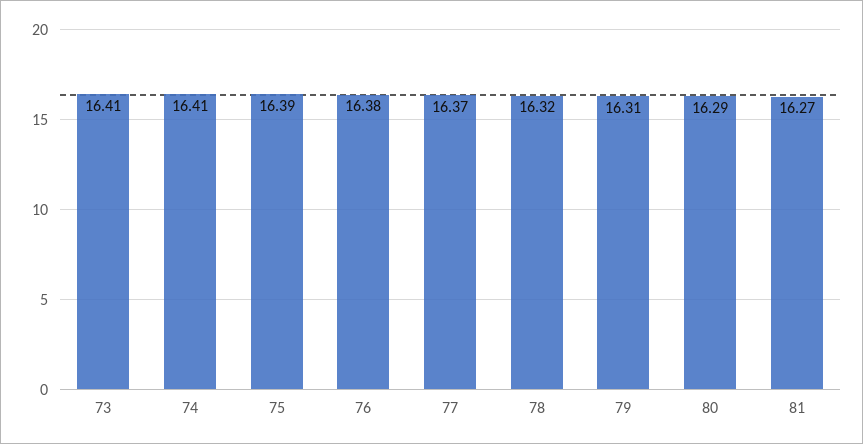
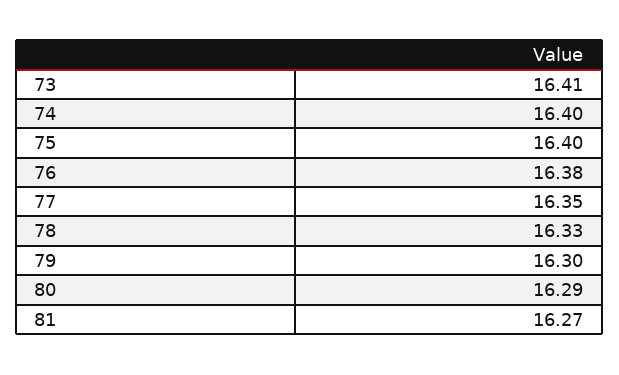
  {
    "73": 16.41,
-   "74": 16.41,
+   "74": 16.4,
-   "75": 16.39,
+   "75": 16.4,
    "76": 16.38,
-   "77": 16.37,
+   "77": 16.35,
-   "78": 16.32,
+   "78": 16.33,
-   "79": 16.31,
+   "79": 16.3,
    "80": 16.29,
    "81": 16.27
  }

